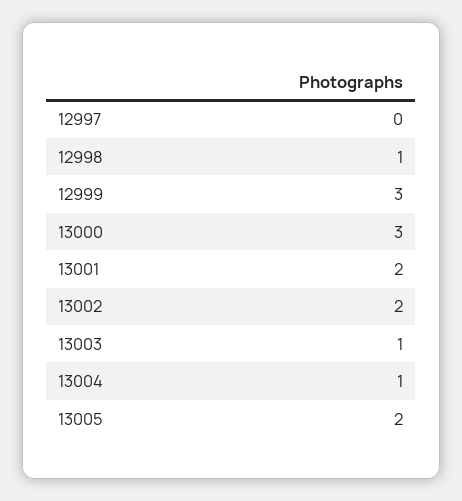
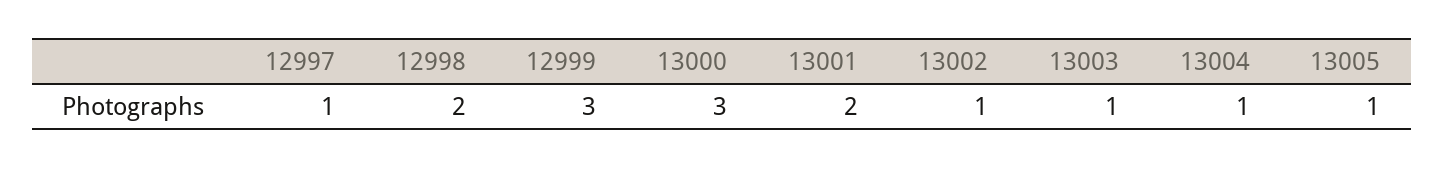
  {
-   "12997": 0,
+   "12997": 1,
-   "12998": 1,
+   "12998": 2,
    "12999": 3,
    "13000": 3,
    "13001": 2,
-   "13002": 2,
+   "13002": 1,
    "13003": 1,
    "13004": 1,
-   "13005": 2
+   "13005": 1
  }

